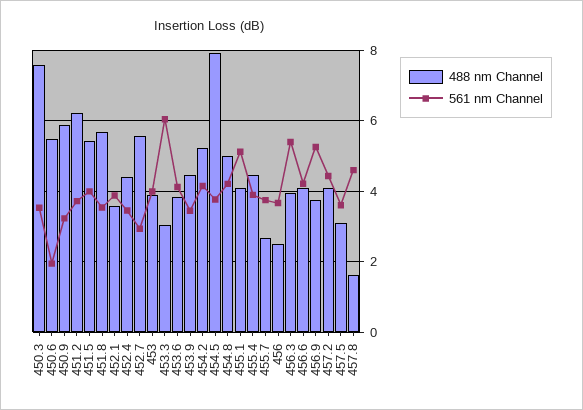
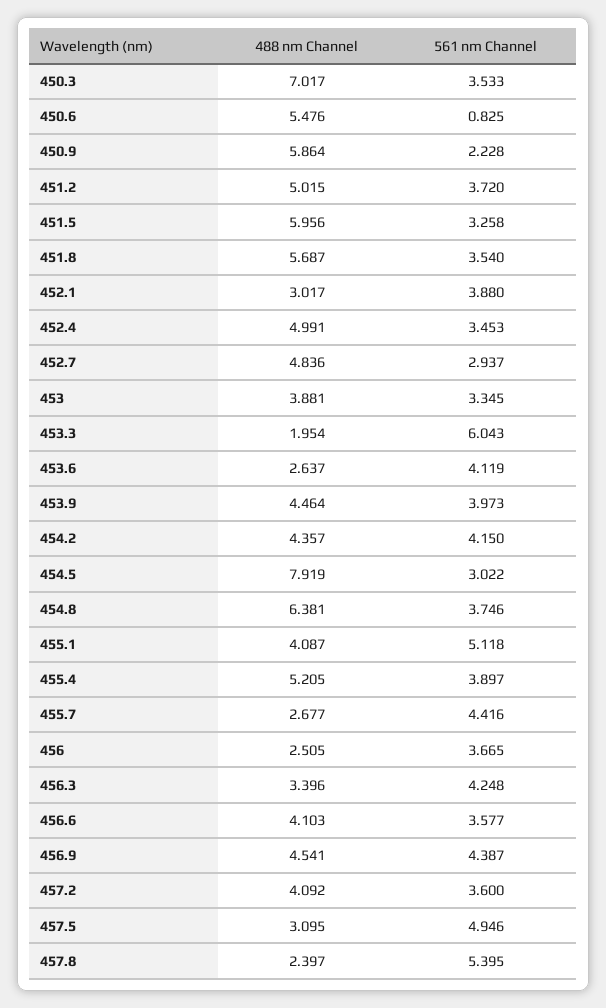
  {
    "488 nm Channel": {
-     "450.3": 7.6,
+     "450.3": 7.017,
      "450.6": 5.476,
      "450.9": 5.864,
-     "451.2": 6.2,
+     "451.2": 5.015,
-     "451.5": 5.4,
+     "451.5": 5.956,
      "451.8": 5.687,
-     "452.1": 3.6,
+     "452.1": 3.017,
-     "452.4": 4.4,
+     "452.4": 4.991,
-     "452.7": 5.6,
+     "452.7": 4.836,
      "453": 3.881,
-     "453.3": 3,
+     "453.3": 1.954,
-     "453.6": 3.8,
+     "453.6": 2.637,
      "453.9": 4.464,
-     "454.2": 5.2,
+     "454.2": 4.357,
      "454.5": 7.919,
-     "454.8": 5,
+     "454.8": 6.381,
      "455.1": 4.087,
-     "455.4": 4.4,
+     "455.4": 5.205,
      "455.7": 2.677,
      "456": 2.505,
-     "456.3": 4,
+     "456.3": 3.396,
      "456.6": 4.103,
-     "456.9": 3.8,
+     "456.9": 4.541,
      "457.2": 4.092,
      "457.5": 3.095,
-     "457.8": 1.6
+     "457.8": 2.397
    },
    "561 nm Channel": {
      "450.3": 3.533,
-     "450.6": 2,
+     "450.6": 0.825,
-     "450.9": 3.2,
+     "450.9": 2.228,
      "451.2": 3.72,
-     "451.5": 4,
+     "451.5": 3.258,
      "451.8": 3.54,
      "452.1": 3.88,
      "452.4": 3.453,
      "452.7": 2.937,
-     "453": 4,
+     "453": 3.345,
      "453.3": 6.043,
      "453.6": 4.119,
-     "453.9": 3.4,
+     "453.9": 3.973,
      "454.2": 4.15,
-     "454.5": 3.8,
+     "454.5": 3.022,
-     "454.8": 4.2,
+     "454.8": 3.746,
      "455.1": 5.118,
      "455.4": 3.897,
-     "455.7": 3.8,
+     "455.7": 4.416,
      "456": 3.665,
-     "456.3": 5.4,
+     "456.3": 4.248,
-     "456.6": 4.2,
+     "456.6": 3.577,
-     "456.9": 5.2,
+     "456.9": 4.387,
-     "457.2": 4.4,
+     "457.2": 3.6,
-     "457.5": 3.6,
+     "457.5": 4.946,
-     "457.8": 4.6
+     "457.8": 5.395
    }
  }

